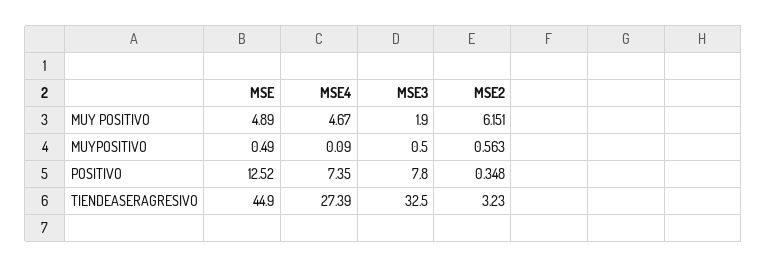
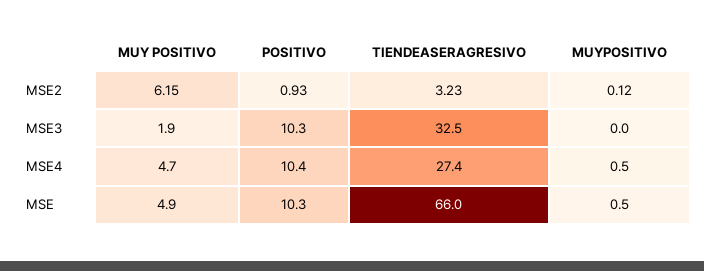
  {
    "MSE": {
      "MUY POSITIVO": 4.89,
      "MUYPOSITIVO": 0.49,
-     "POSITIVO": 12.52,
+     "POSITIVO": 10.3,
-     "TIENDEASERAGRESIVO": 44.9
+     "TIENDEASERAGRESIVO": 66
    },
    "MSE4": {
      "MUY POSITIVO": 4.67,
-     "MUYPOSITIVO": 0.09,
+     "MUYPOSITIVO": 0.5,
-     "POSITIVO": 7.35,
+     "POSITIVO": 10.4,
      "TIENDEASERAGRESIVO": 27.39
    },
    "MSE3": {
      "MUY POSITIVO": 1.9,
-     "MUYPOSITIVO": 0.5,
+     "MUYPOSITIVO": 0,
-     "POSITIVO": 7.8,
+     "POSITIVO": 10.3,
      "TIENDEASERAGRESIVO": 32.5
    },
    "MSE2": {
      "MUY POSITIVO": 6.151,
-     "MUYPOSITIVO": 0.563,
+     "MUYPOSITIVO": 0.12,
-     "POSITIVO": 0.348,
+     "POSITIVO": 0.93,
      "TIENDEASERAGRESIVO": 3.23
    }
  }

